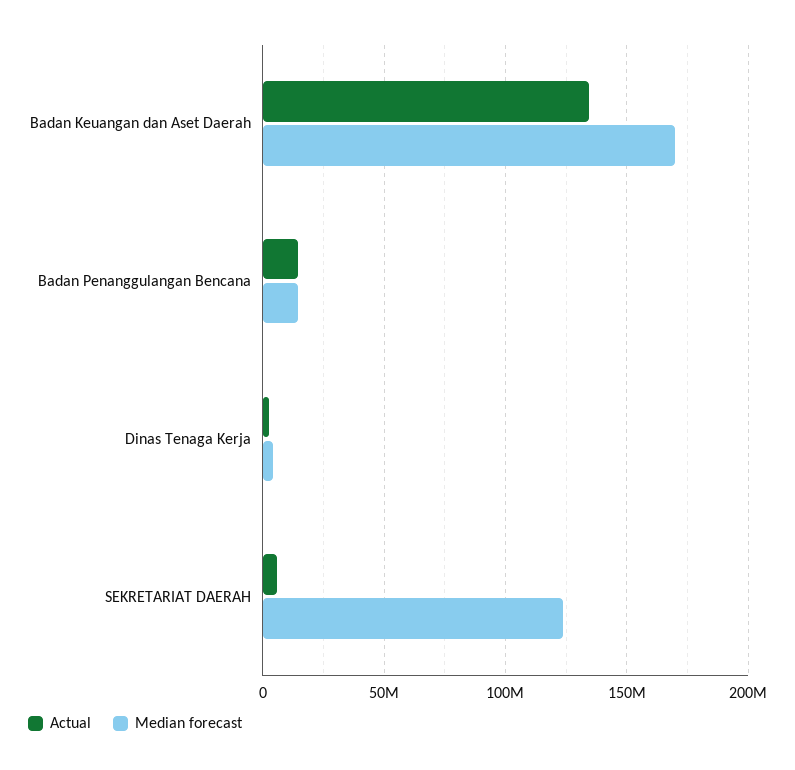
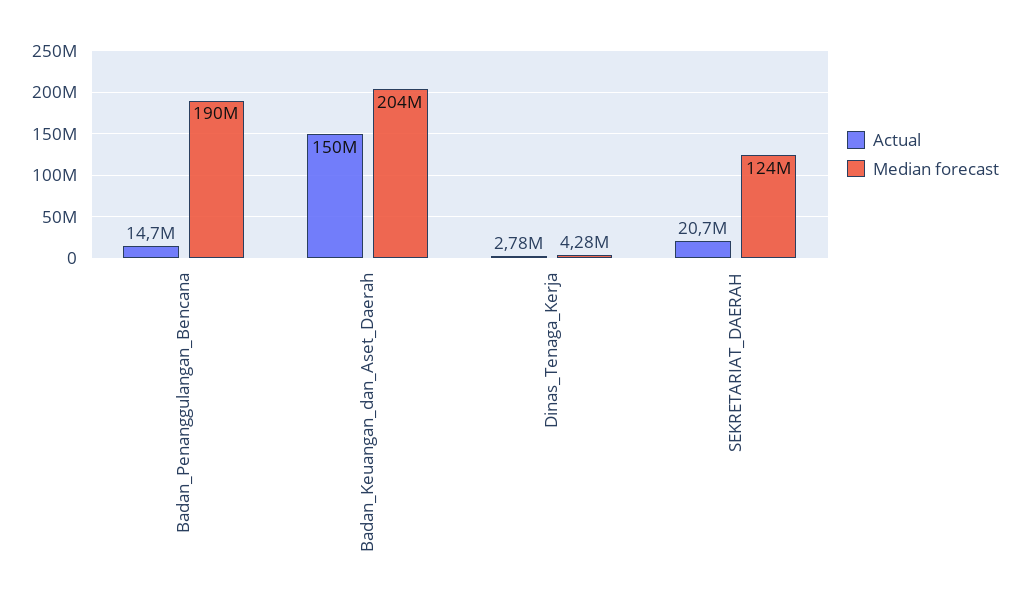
  {
    "Actual": {
-     "Badan Keuangan dan Aset Daerah": 135000000,
+     "Badan Keuangan dan Aset Daerah": 150000000,
      "Badan Penanggulangan Bencana": 14700000,
      "Dinas Tenaga Kerja": 2780000,
-     "SEKRETARIAT DAERAH": 5000000
+     "SEKRETARIAT DAERAH": 20700000
    },
    "Median forecast": {
-     "Badan Keuangan dan Aset Daerah": 170000000,
+     "Badan Keuangan dan Aset Daerah": 204000000,
-     "Badan Penanggulangan Bencana": 15000000,
+     "Badan Penanggulangan Bencana": 190000000,
      "Dinas Tenaga Kerja": 4280000,
      "SEKRETARIAT DAERAH": 124000000
    }
  }

